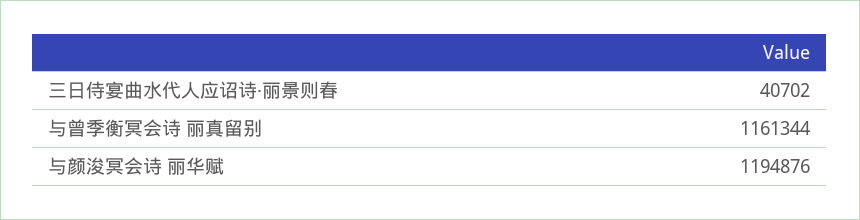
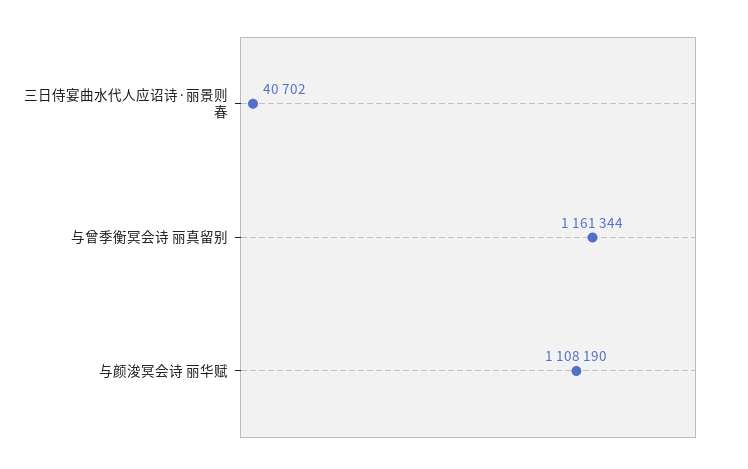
  {
    "三日侍宴曲水代人应诏诗·丽景则春": 40702,
    "与曾季衡冥会诗 丽真留别": 1161344,
-   "与颜浚冥会诗 丽华赋": 1194876
+   "与颜浚冥会诗 丽华赋": 1108190
  }

